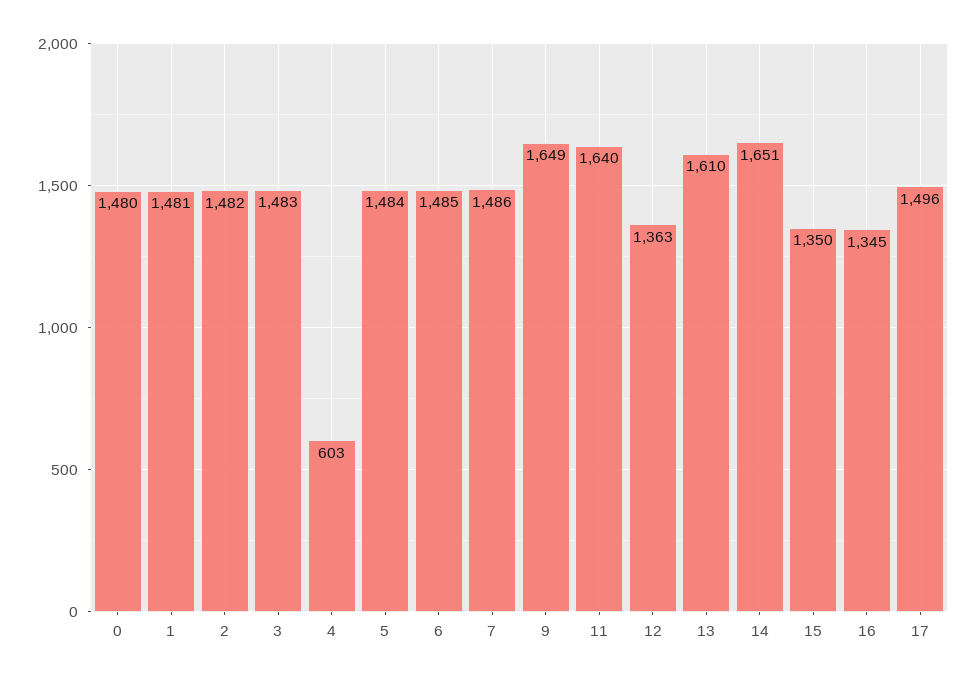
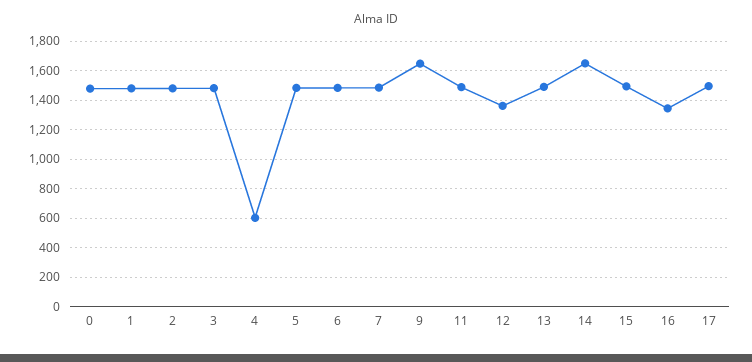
  {
    "0": 1480,
    "1": 1481,
    "2": 1482,
    "3": 1483,
    "4": 603,
    "5": 1484,
    "6": 1485,
    "7": 1486,
    "9": 1649,
-   "11": 1640,
+   "11": 1500,
    "12": 1363,
-   "13": 1610,
+   "13": 1500,
    "14": 1651,
-   "15": 1350,
+   "15": 1500,
    "16": 1345,
    "17": 1496
  }

